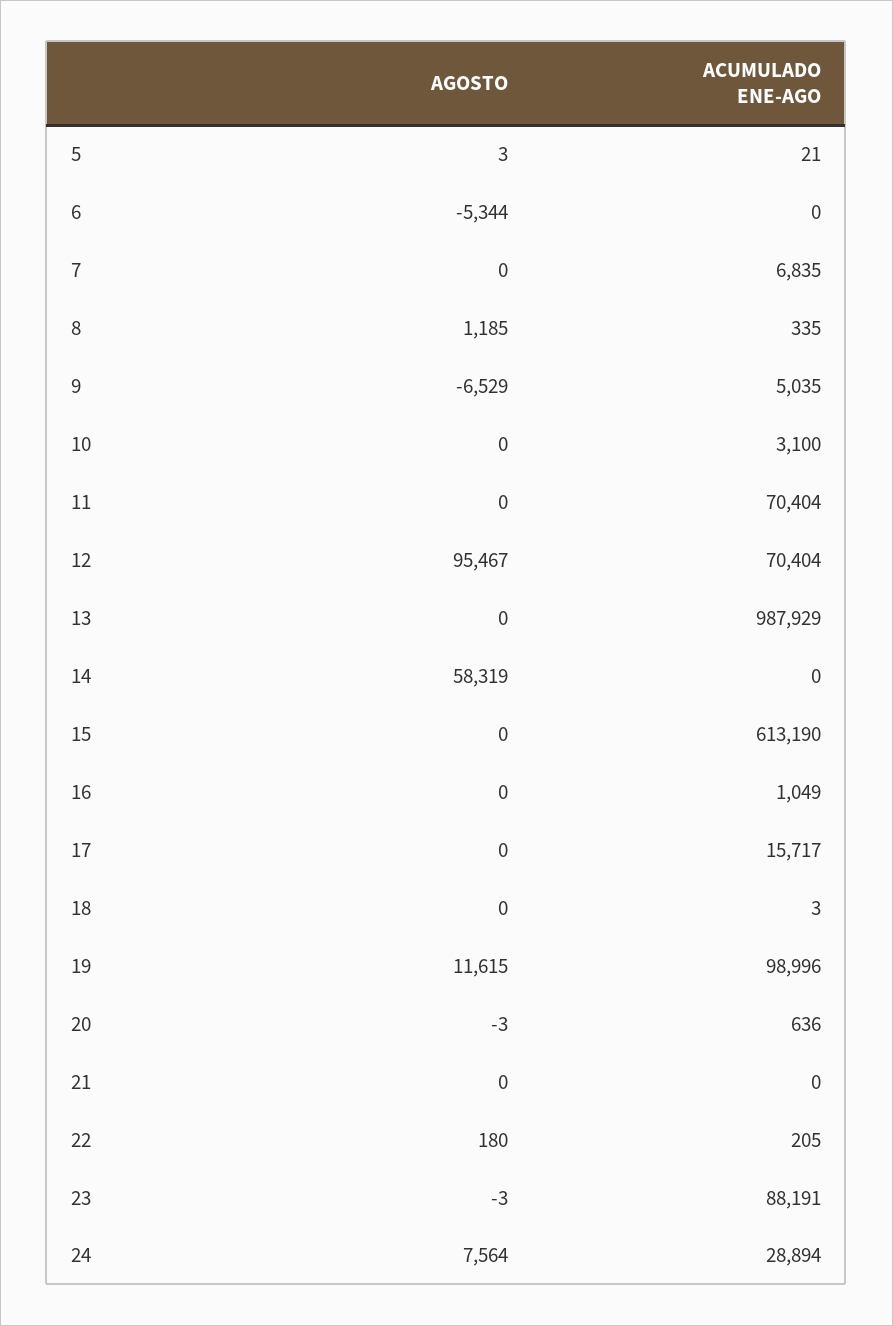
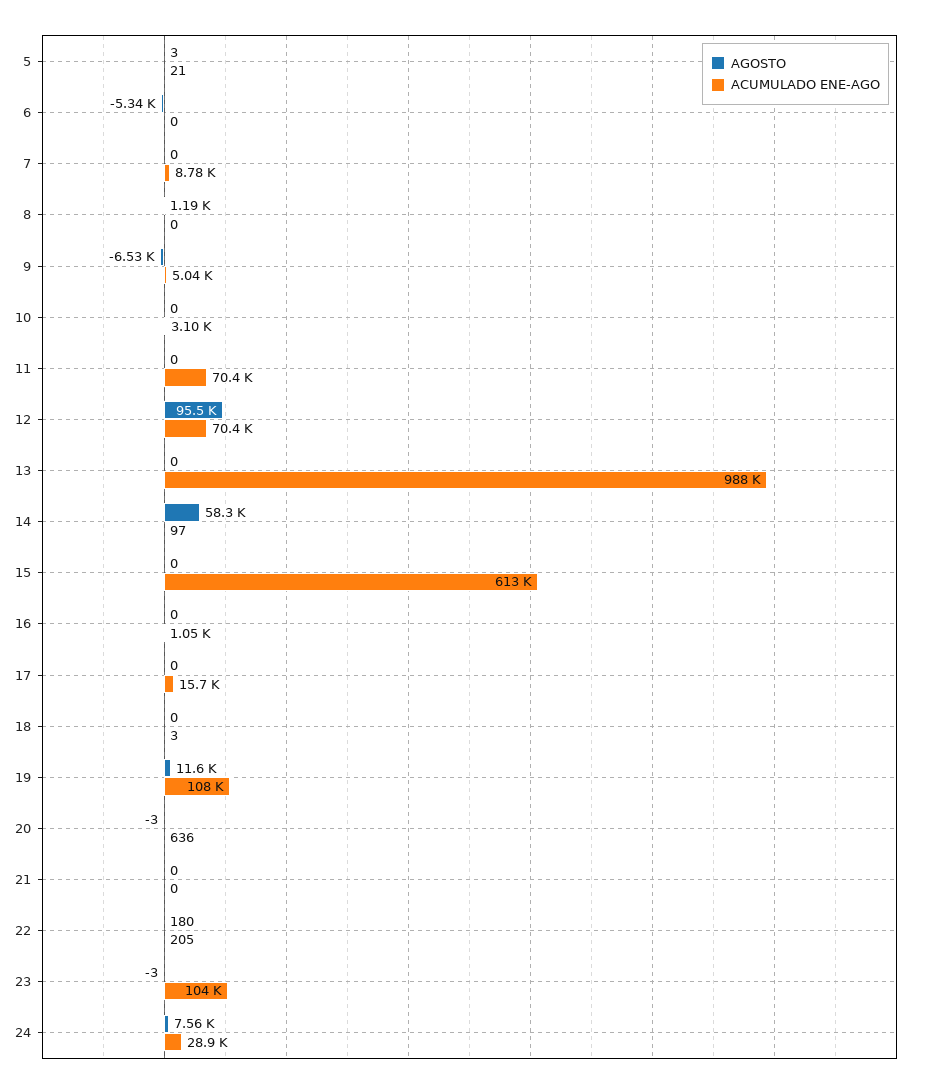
  {
    "AGOSTO": {
      "5": 3,
      "6": -5344,
      "7": 0,
      "8": 1185,
      "9": -6529,
      "10": 0,
      "11": 0,
      "12": 95467,
      "13": 0,
      "14": 58319,
      "15": 0,
      "16": 0,
      "17": 0,
      "18": 0,
      "19": 11615,
      "20": -3,
      "21": 0,
      "22": 180,
      "23": -3,
      "24": 7564
    },
    "ACUMULADO ENE-AGO": {
      "5": 21,
      "6": 0,
-     "7": 6835,
+     "7": 8780,
-     "8": 335,
+     "8": 0,
      "9": 5035,
      "10": 3100,
      "11": 70404,
      "12": 70404,
      "13": 987929,
-     "14": 0,
+     "14": 97,
      "15": 613190,
      "16": 1049,
      "17": 15717,
      "18": 3,
-     "19": 98996,
+     "19": 108000,
      "20": 636,
      "21": 0,
      "22": 205,
-     "23": 88191,
+     "23": 104000,
      "24": 28894
    }
  }

